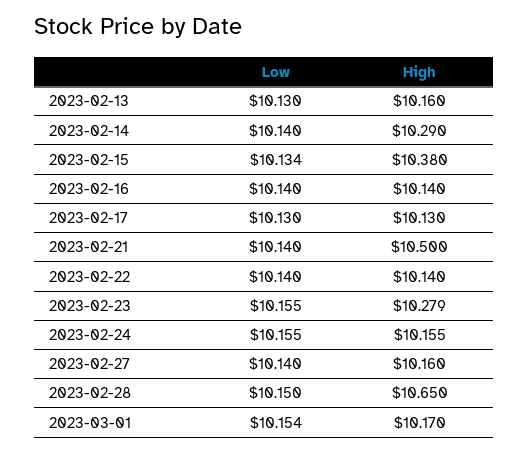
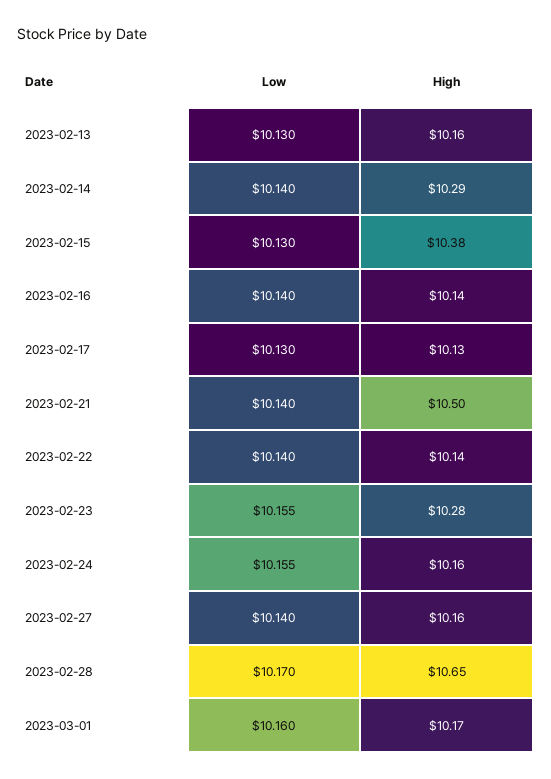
  {
    "Low": {
      "2023-02-13": 10.13,
      "2023-02-14": 10.14,
-     "2023-02-15": 10.134,
+     "2023-02-15": 10.13,
      "2023-02-16": 10.14,
      "2023-02-17": 10.13,
      "2023-02-21": 10.14,
      "2023-02-22": 10.14,
      "2023-02-23": 10.155,
      "2023-02-24": 10.155,
      "2023-02-27": 10.14,
-     "2023-02-28": 10.15,
+     "2023-02-28": 10.17,
-     "2023-03-01": 10.154
+     "2023-03-01": 10.16
    },
    "High": {
      "2023-02-13": 10.16,
      "2023-02-14": 10.29,
      "2023-02-15": 10.38,
      "2023-02-16": 10.14,
      "2023-02-17": 10.13,
      "2023-02-21": 10.5,
      "2023-02-22": 10.14,
      "2023-02-23": 10.279,
      "2023-02-24": 10.155,
      "2023-02-27": 10.16,
      "2023-02-28": 10.65,
      "2023-03-01": 10.17
    }
  }

